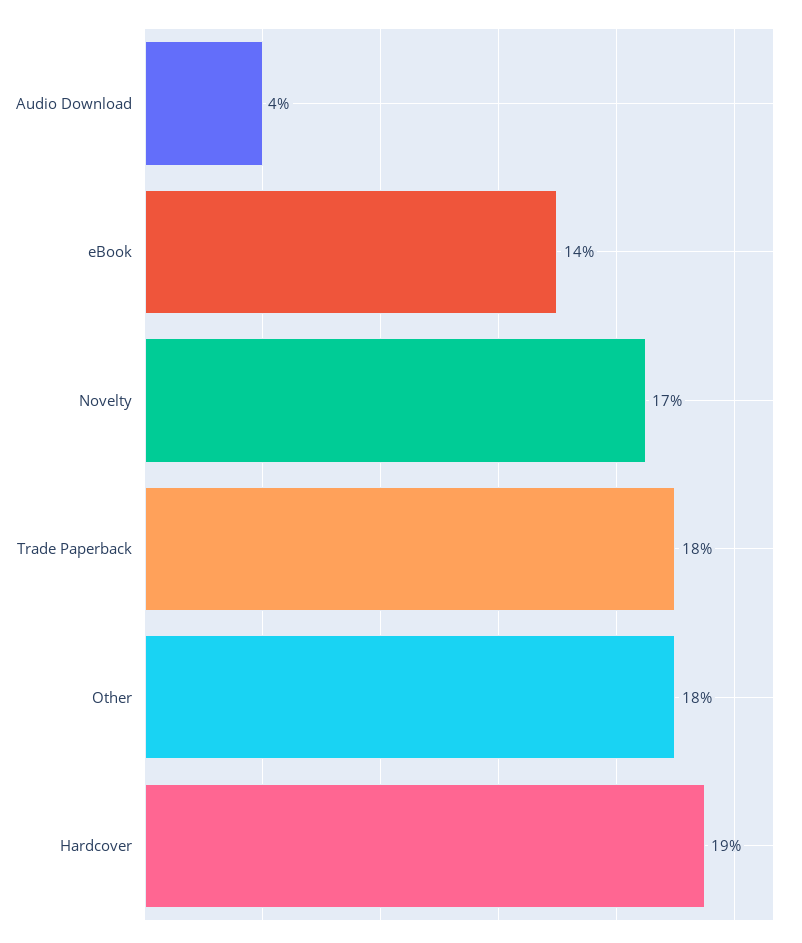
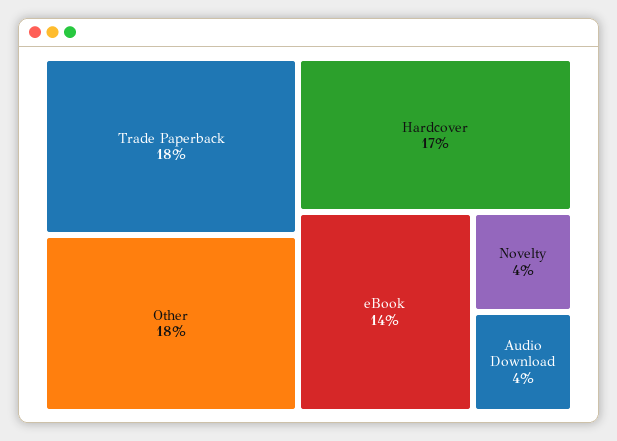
  {
    "Audio Download": 4,
    "eBook": 14,
-   "Novelty": 17,
+   "Novelty": 4,
    "Trade Paperback": 18,
    "Other": 18,
-   "Hardcover": 19
+   "Hardcover": 17
  }

